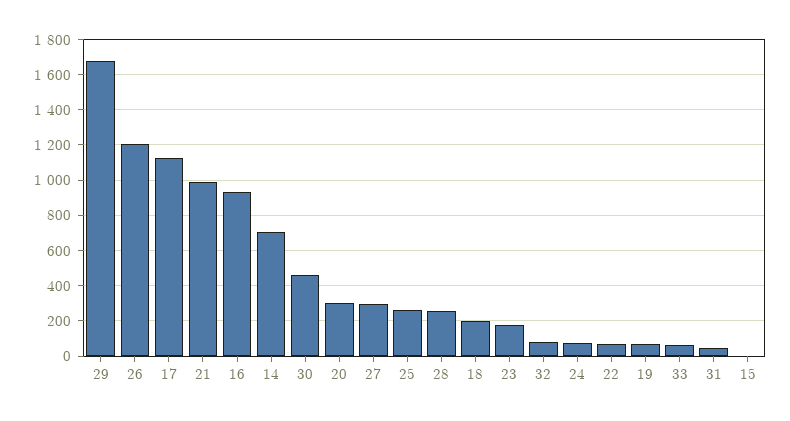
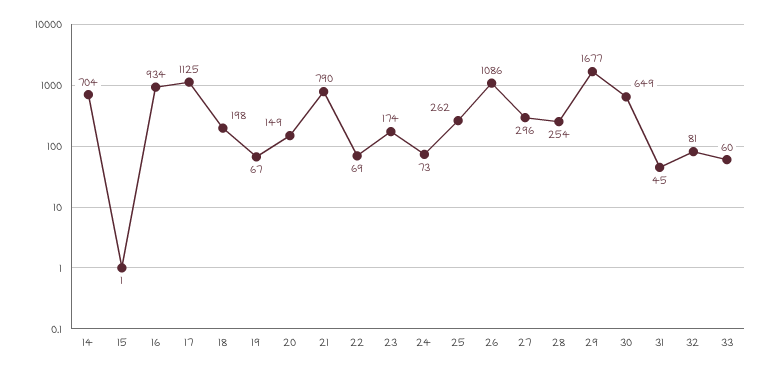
  {
    "29": 1677,
-   "26": 1200,
+   "26": 1086,
    "17": 1125,
-   "21": 1000,
+   "21": 790,
    "16": 934,
    "14": 704,
-   "30": 450,
+   "30": 649,
-   "20": 300,
+   "20": 149,
    "27": 296,
    "25": 262,
    "28": 254,
    "18": 198,
    "23": 174,
    "32": 81,
    "24": 73,
    "22": 69,
    "19": 67,
    "33": 60,
    "31": 45,
    "15": 1
  }

